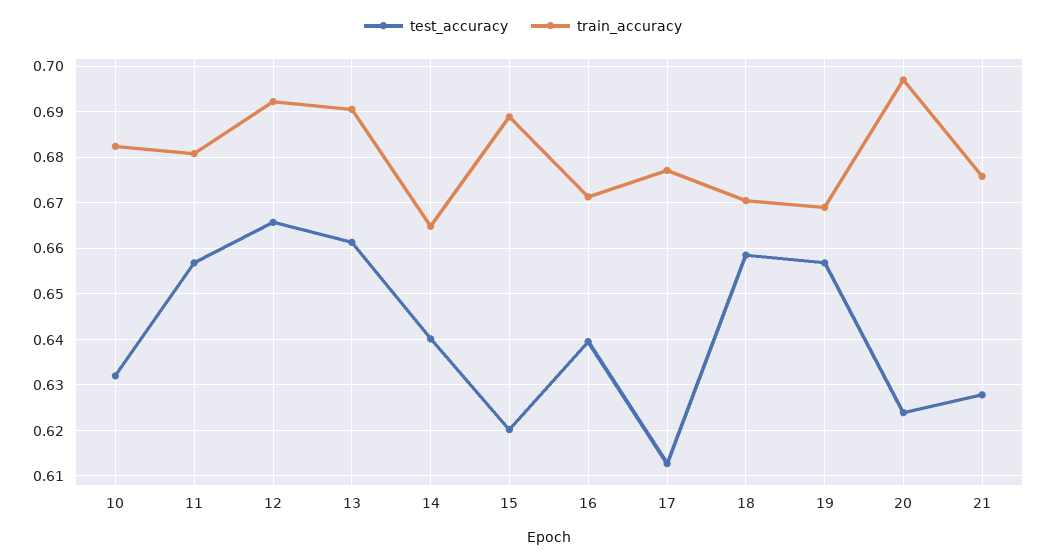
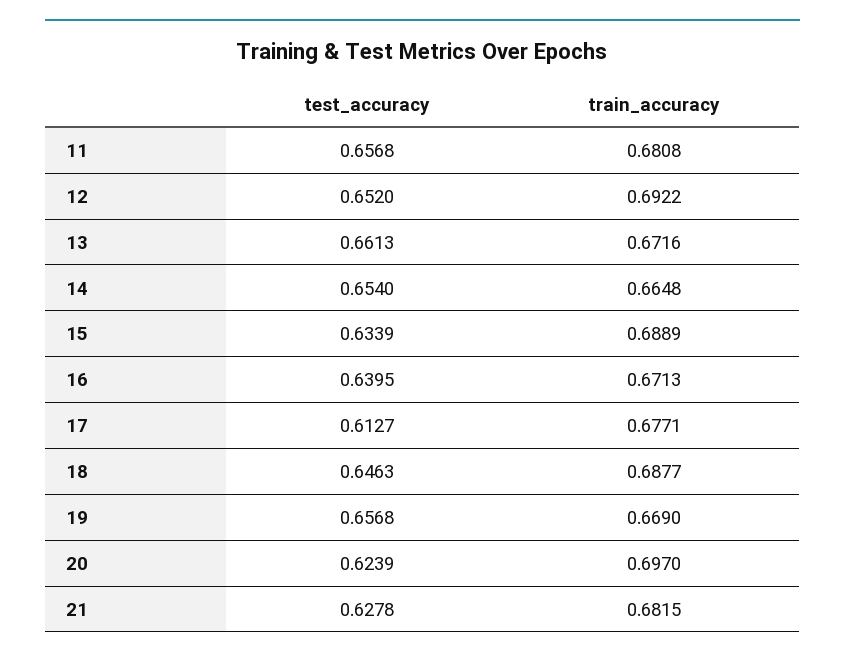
  {
    "test_accuracy": {
-     "10": 0.632,
      "11": 0.6568,
-     "12": 0.666,
+     "12": 0.652,
      "13": 0.6613,
-     "14": 0.64,
+     "14": 0.654,
-     "15": 0.62,
+     "15": 0.6339,
      "16": 0.6395,
      "17": 0.6127,
-     "18": 0.658,
+     "18": 0.6463,
      "19": 0.6568,
      "20": 0.6239,
      "21": 0.6278
    },
    "train_accuracy": {
-     "10": 0.682,
      "11": 0.6808,
      "12": 0.6922,
-     "13": 0.69,
+     "13": 0.6716,
      "14": 0.6648,
      "15": 0.6889,
      "16": 0.6713,
      "17": 0.6771,
-     "18": 0.67,
+     "18": 0.6877,
      "19": 0.669,
      "20": 0.697,
-     "21": 0.676
+     "21": 0.6815
    }
  }

